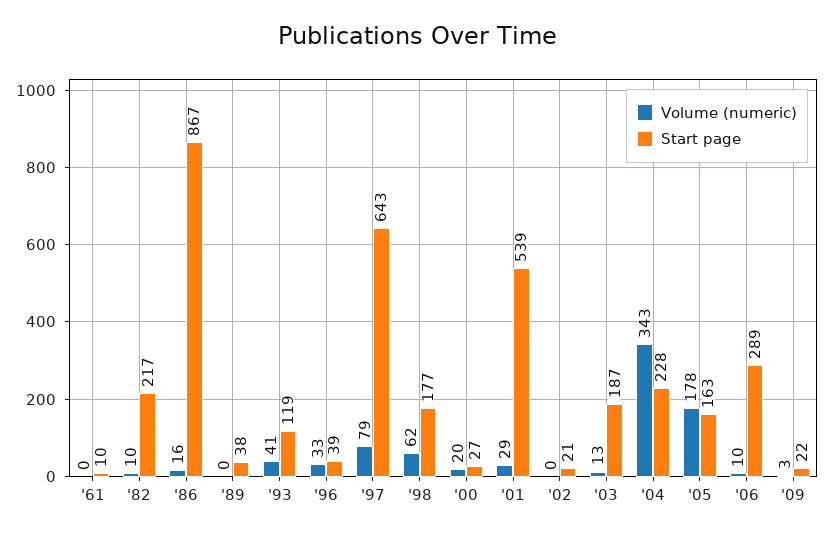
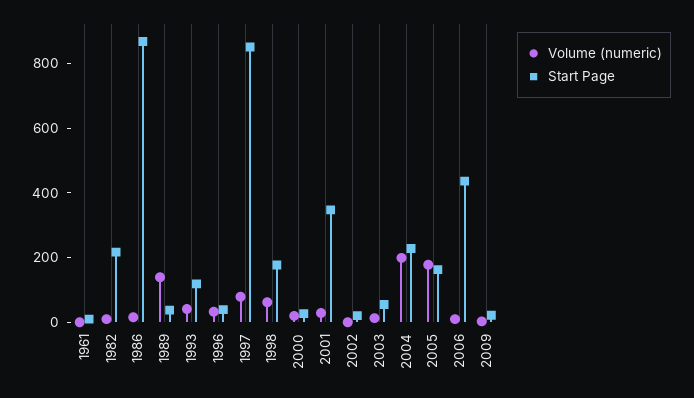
  {
    "Volume (numeric)": {
      "'61": 0,
      "'82": 10,
      "'86": 16,
-     "'89": 0,
+     "'89": 150,
      "'93": 41,
      "'96": 33,
      "'97": 79,
      "'98": 62,
      "'00": 20,
      "'01": 29,
      "'02": 0,
      "'03": 13,
-     "'04": 343,
+     "'04": 200,
      "'05": 178,
      "'06": 10,
      "'09": 3
    },
    "Start page": {
      "'61": 10,
      "'82": 217,
      "'86": 867,
      "'89": 38,
      "'93": 119,
      "'96": 39,
-     "'97": 643,
+     "'97": 850,
      "'98": 177,
      "'00": 27,
-     "'01": 539,
+     "'01": 350,
      "'02": 21,
-     "'03": 187,
+     "'03": 50,
      "'04": 228,
      "'05": 163,
-     "'06": 289,
+     "'06": 450,
      "'09": 22
    }
  }

